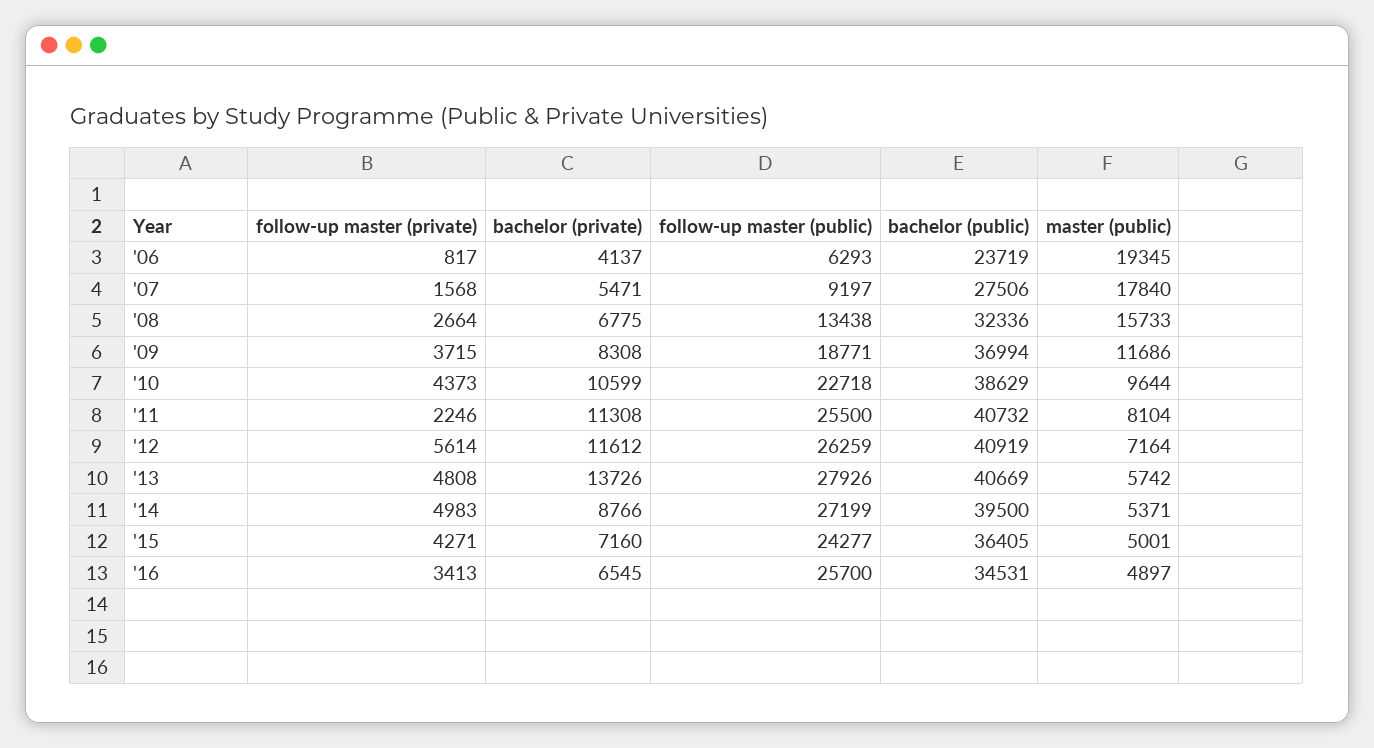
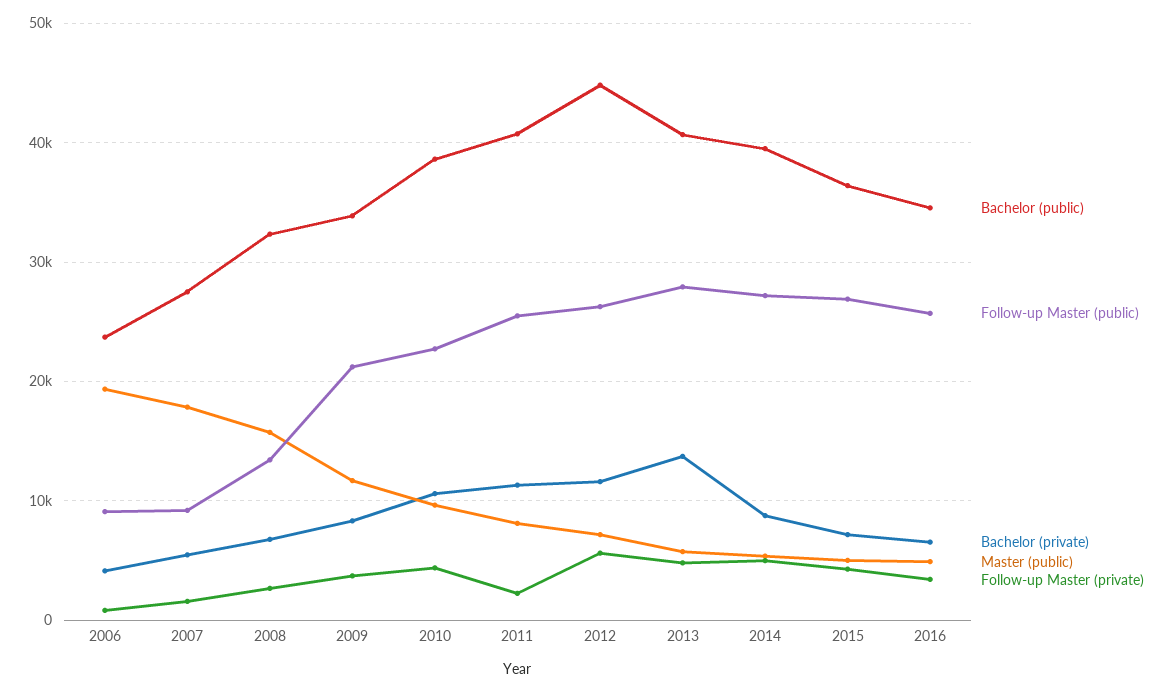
  {
    "follow-up master (private)": {
      "'06": 817,
      "'07": 1568,
      "'08": 2664,
      "'09": 3715,
      "'10": 4373,
      "'11": 2246,
      "'12": 5614,
      "'13": 4808,
      "'14": 4983,
      "'15": 4271,
      "'16": 3413
    },
    "bachelor (private)": {
      "'06": 4137,
      "'07": 5471,
      "'08": 6775,
      "'09": 8308,
      "'10": 10599,
      "'11": 11308,
      "'12": 11612,
      "'13": 13726,
      "'14": 8766,
      "'15": 7160,
      "'16": 6545
    },
    "follow-up master (public)": {
-     "'06": 6293,
+     "'06": 9000,
      "'07": 9197,
      "'08": 13438,
-     "'09": 18771,
+     "'09": 21000,
      "'10": 22718,
      "'11": 25500,
      "'12": 26259,
      "'13": 27926,
      "'14": 27199,
-     "'15": 24277,
+     "'15": 27000,
      "'16": 25700
    },
    "bachelor (public)": {
      "'06": 23719,
      "'07": 27506,
      "'08": 32336,
-     "'09": 36994,
+     "'09": 34000,
      "'10": 38629,
      "'11": 40732,
-     "'12": 40919,
+     "'12": 45000,
      "'13": 40669,
      "'14": 39500,
      "'15": 36405,
      "'16": 34531
    },
    "master (public)": {
      "'06": 19345,
      "'07": 17840,
      "'08": 15733,
      "'09": 11686,
      "'10": 9644,
      "'11": 8104,
      "'12": 7164,
      "'13": 5742,
      "'14": 5371,
      "'15": 5001,
      "'16": 4897
    }
  }

